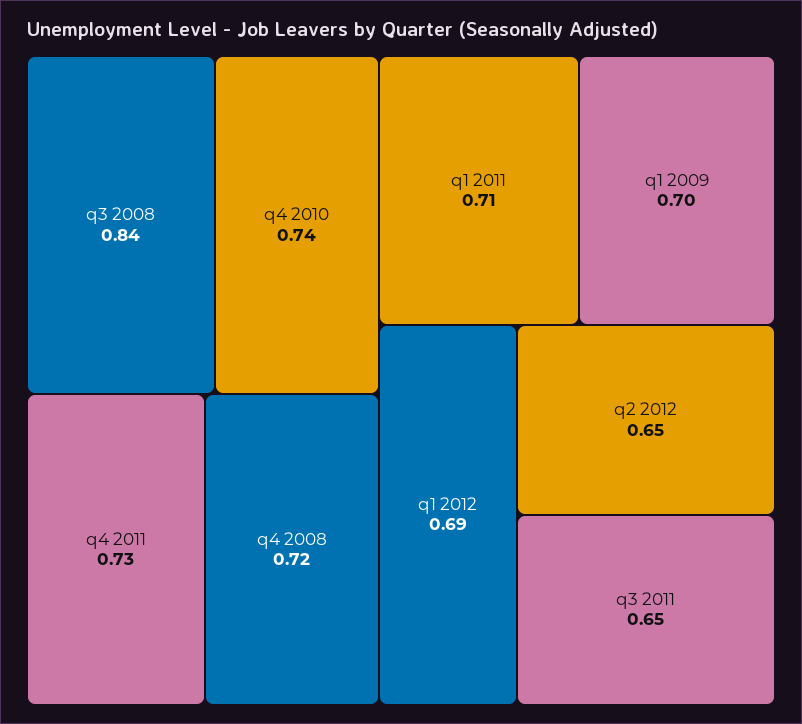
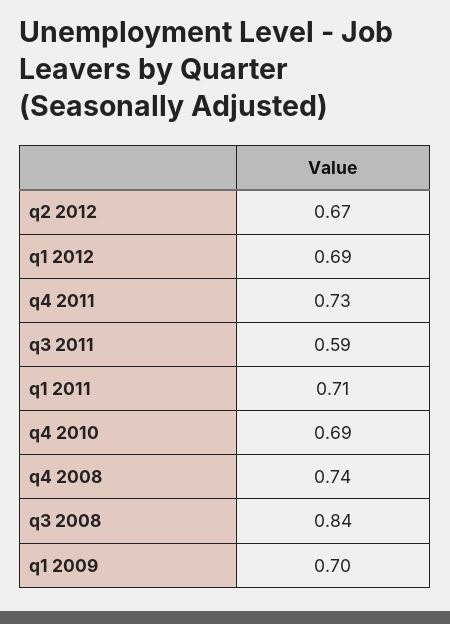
  {
    "q3 2008": 0.84,
-   "q4 2010": 0.74,
+   "q4 2010": 0.69,
    "q4 2011": 0.73,
-   "q4 2008": 0.72,
+   "q4 2008": 0.74,
    "q1 2011": 0.71,
    "q1 2009": 0.7,
    "q1 2012": 0.69,
-   "q2 2012": 0.65,
+   "q2 2012": 0.67,
-   "q3 2011": 0.65
+   "q3 2011": 0.59
  }

